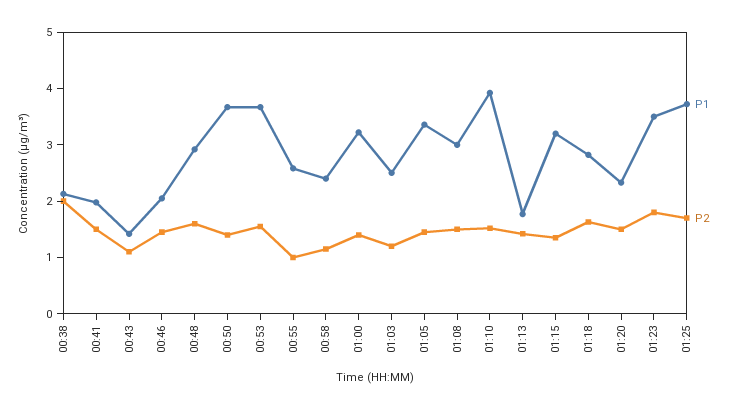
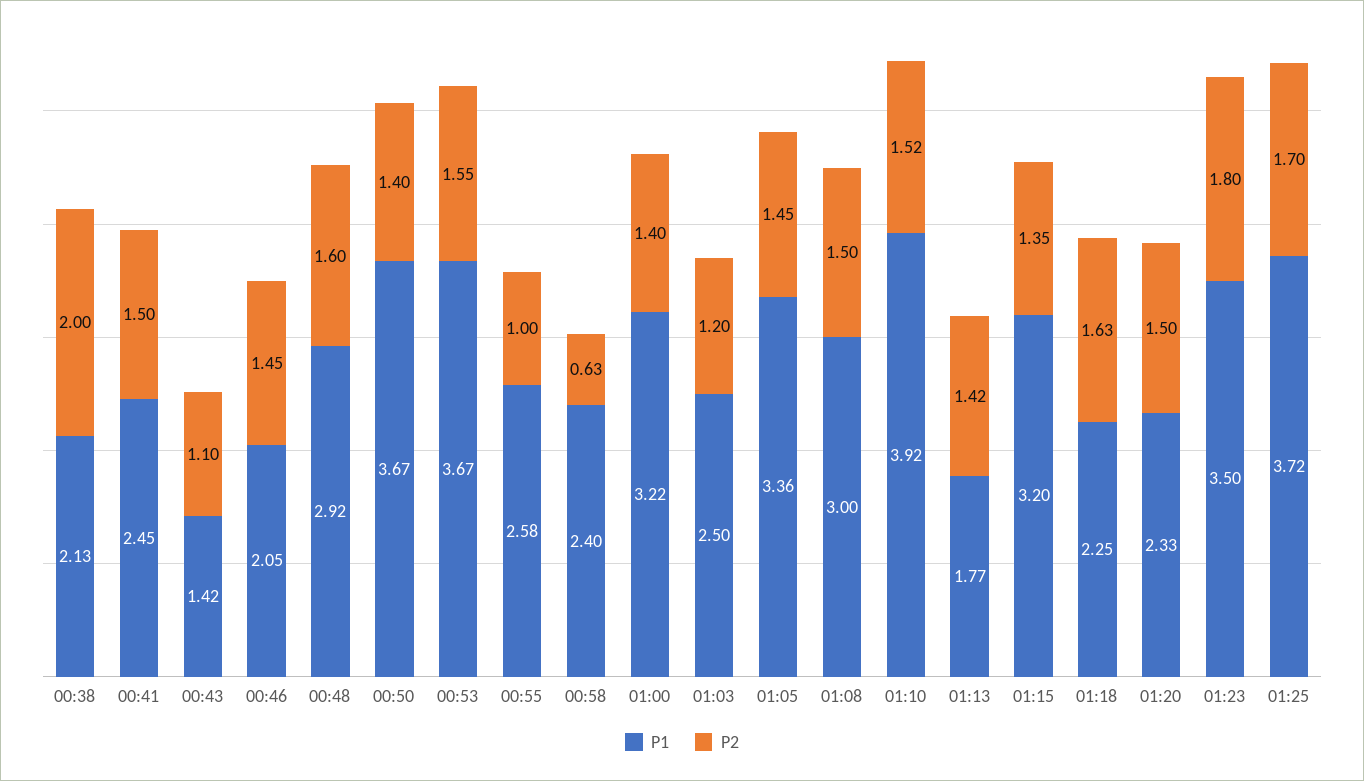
  {
    "P1": {
      "00:38": 2.13,
-     "00:41": 2,
+     "00:41": 2.45,
      "00:43": 1.42,
      "00:46": 2.05,
      "00:48": 2.92,
      "00:50": 3.67,
      "00:53": 3.67,
      "00:55": 2.58,
      "00:58": 2.4,
      "01:00": 3.22,
      "01:03": 2.5,
      "01:05": 3.36,
      "01:08": 3,
      "01:10": 3.92,
      "01:13": 1.77,
      "01:15": 3.2,
-     "01:18": 2.8,
+     "01:18": 2.25,
      "01:20": 2.33,
      "01:23": 3.5,
      "01:25": 3.72
    },
    "P2": {
      "00:38": 2,
      "00:41": 1.5,
      "00:43": 1.1,
      "00:46": 1.45,
      "00:48": 1.6,
      "00:50": 1.4,
      "00:53": 1.55,
      "00:55": 1,
-     "00:58": 1.2,
+     "00:58": 0.63,
      "01:00": 1.4,
      "01:03": 1.2,
      "01:05": 1.45,
      "01:08": 1.5,
      "01:10": 1.52,
      "01:13": 1.42,
      "01:15": 1.35,
      "01:18": 1.63,
      "01:20": 1.5,
      "01:23": 1.8,
      "01:25": 1.7
    }
  }

